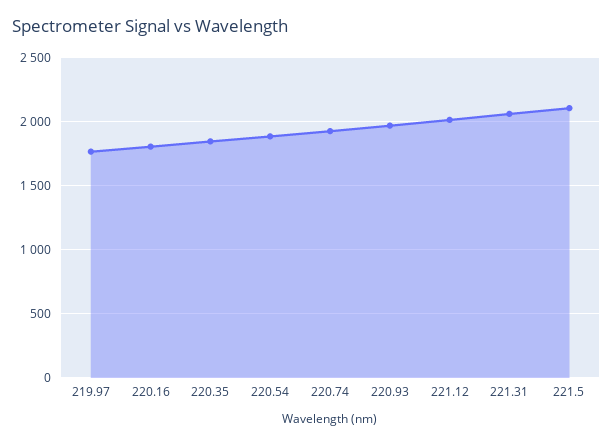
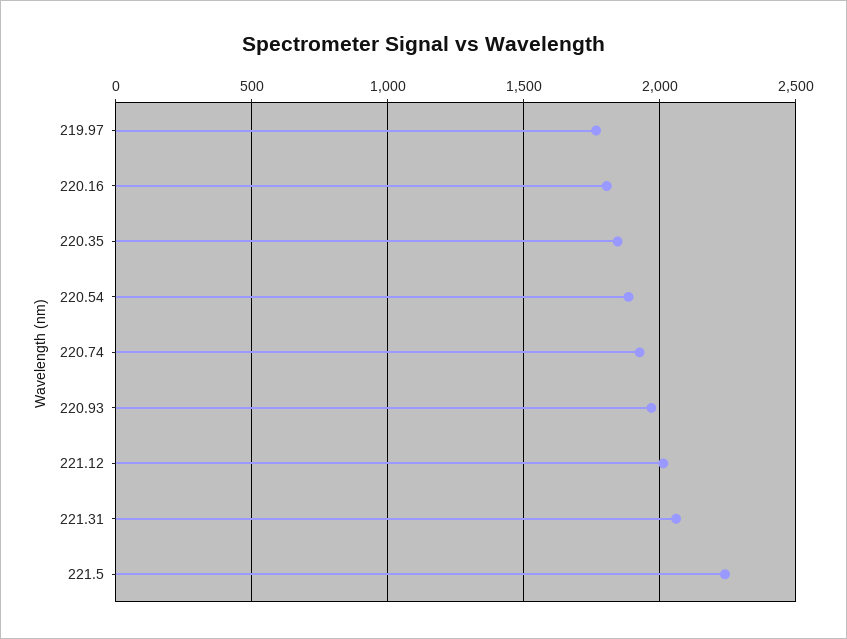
  {
    "219.97": 1750,
    "220.16": 1800,
    "220.35": 1850,
    "220.54": 1900,
    "220.74": 1950,
    "220.93": 1950,
    "221.12": 2000,
    "221.31": 2050,
-   "221.5": 2100
+   "221.5": 2250
  }

